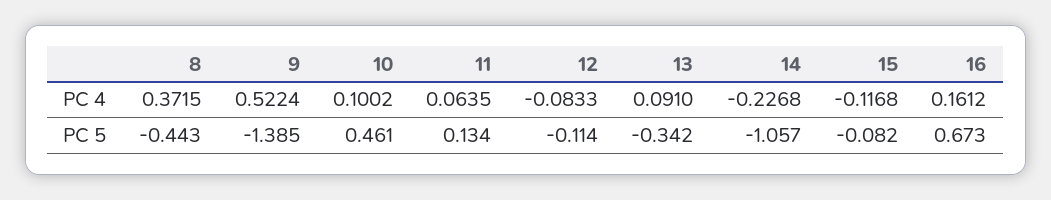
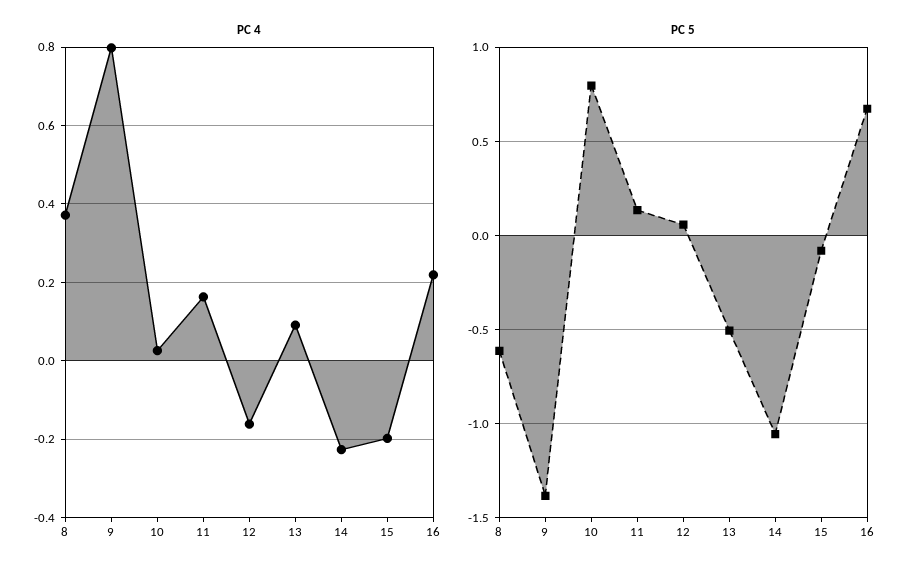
  {
    "PC 4": {
      "8": 0.3715,
-     "9": 0.5224,
+     "9": 0.8,
-     "10": 0.1002,
+     "10": 0.02,
-     "11": 0.0635,
+     "11": 0.16,
-     "12": -0.0833,
+     "12": -0.16,
      "13": 0.091,
      "14": -0.2268,
-     "15": -0.1168,
+     "15": -0.2,
-     "16": 0.1612
+     "16": 0.22
    },
    "PC 5": {
-     "8": -0.443,
+     "8": -0.6,
      "9": -1.385,
-     "10": 0.461,
+     "10": 0.8,
      "11": 0.134,
-     "12": -0.114,
+     "12": 0.05,
-     "13": -0.342,
+     "13": -0.5,
      "14": -1.057,
      "15": -0.082,
      "16": 0.673
    }
  }

